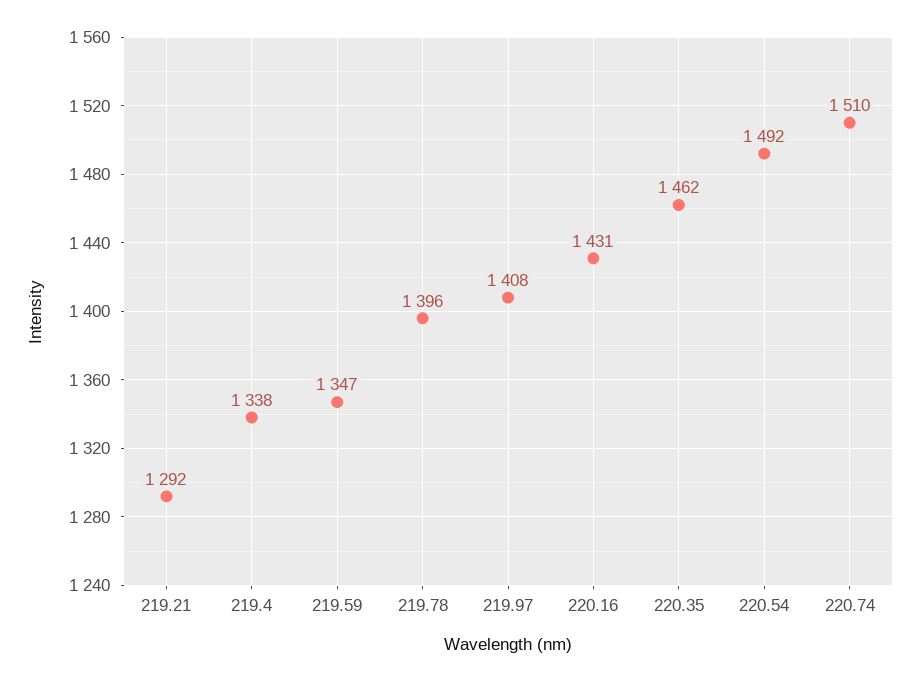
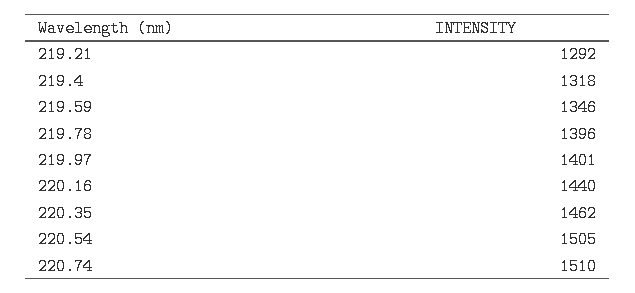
  {
    "219.21": 1292,
-   "219.4": 1338,
+   "219.4": 1318,
-   "219.59": 1347,
+   "219.59": 1346,
    "219.78": 1396,
-   "219.97": 1408,
+   "219.97": 1401,
-   "220.16": 1431,
+   "220.16": 1440,
    "220.35": 1462,
-   "220.54": 1492,
+   "220.54": 1505,
    "220.74": 1510
  }

